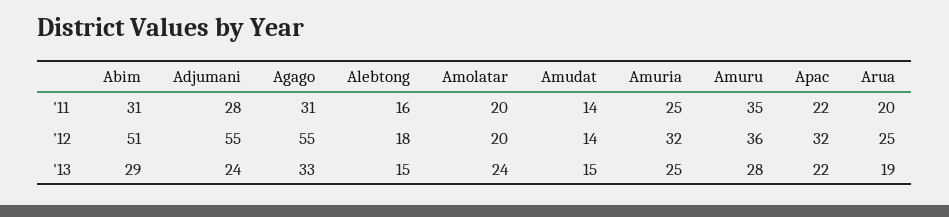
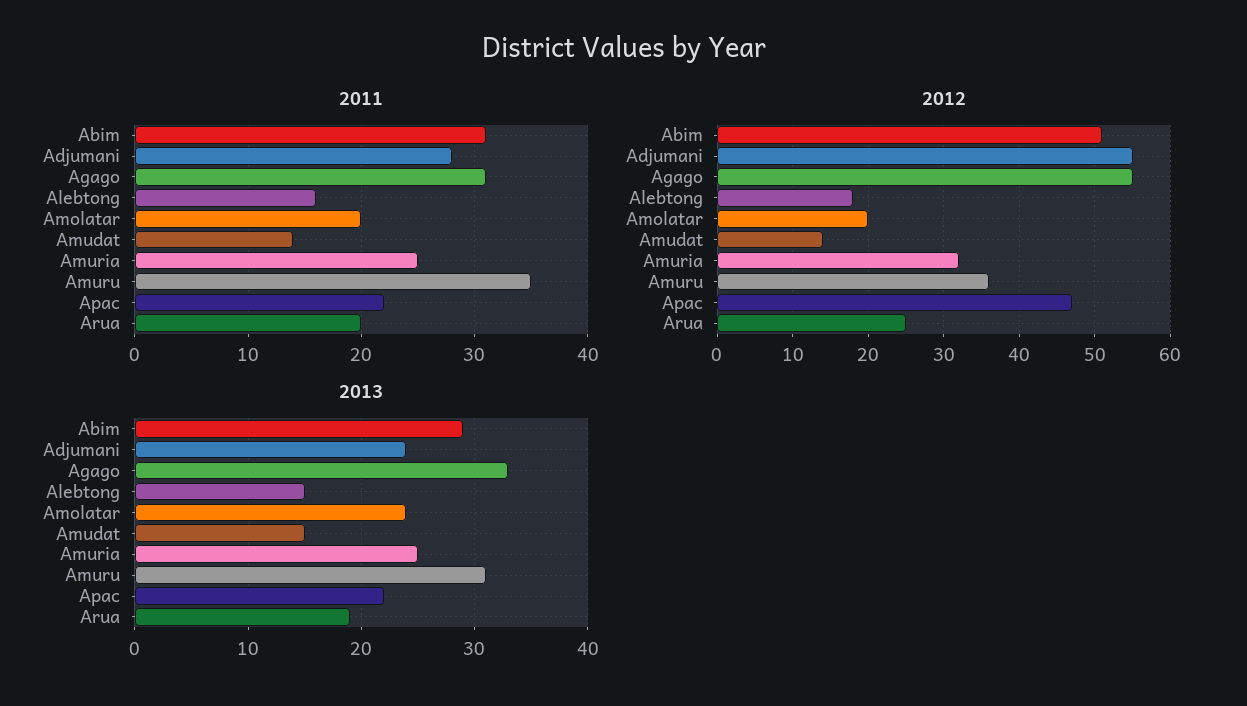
  {
    "'11": {
      "Abim": 31,
      "Adjumani": 28,
      "Agago": 31,
      "Alebtong": 16,
      "Amolatar": 20,
      "Amudat": 14,
      "Amuria": 25,
      "Amuru": 35,
      "Apac": 22,
      "Arua": 20
    },
    "'12": {
      "Abim": 51,
      "Adjumani": 55,
      "Agago": 55,
      "Alebtong": 18,
      "Amolatar": 20,
      "Amudat": 14,
      "Amuria": 32,
      "Amuru": 36,
-     "Apac": 32,
+     "Apac": 47,
      "Arua": 25
    },
    "'13": {
      "Abim": 29,
      "Adjumani": 24,
      "Agago": 33,
      "Alebtong": 15,
      "Amolatar": 24,
      "Amudat": 15,
      "Amuria": 25,
-     "Amuru": 28,
+     "Amuru": 31,
      "Apac": 22,
      "Arua": 19
    }
  }

